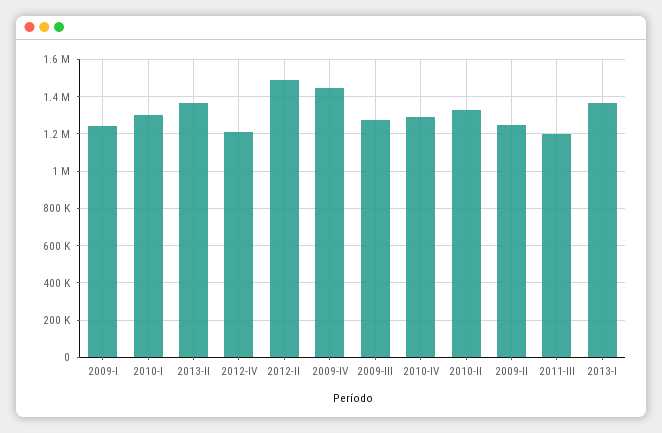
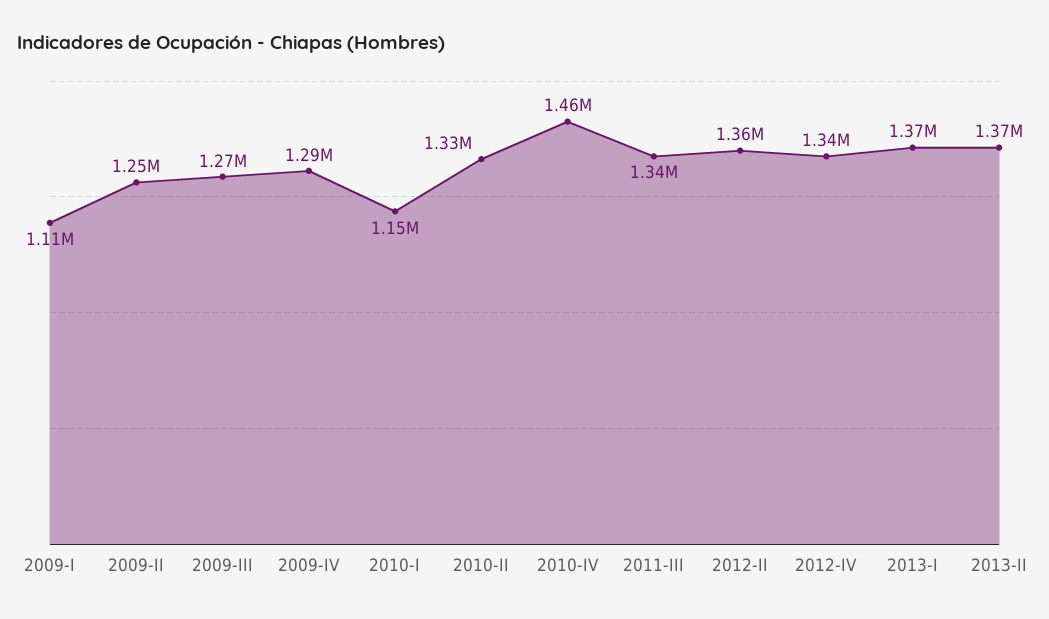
  {
-   "2009-I": 1250000,
+   "2009-I": 1110000,
-   "2010-I": 1300000,
+   "2010-I": 1150000,
    "2013-II": 1370000,
-   "2012-IV": 1200000,
+   "2012-IV": 1340000,
-   "2012-II": 1500000,
+   "2012-II": 1360000,
-   "2009-IV": 1450000,
+   "2009-IV": 1290000,
    "2009-III": 1270000,
-   "2010-IV": 1300000,
+   "2010-IV": 1460000,
    "2010-II": 1330000,
    "2009-II": 1250000,
-   "2011-III": 1200000,
+   "2011-III": 1340000,
    "2013-I": 1370000
  }

